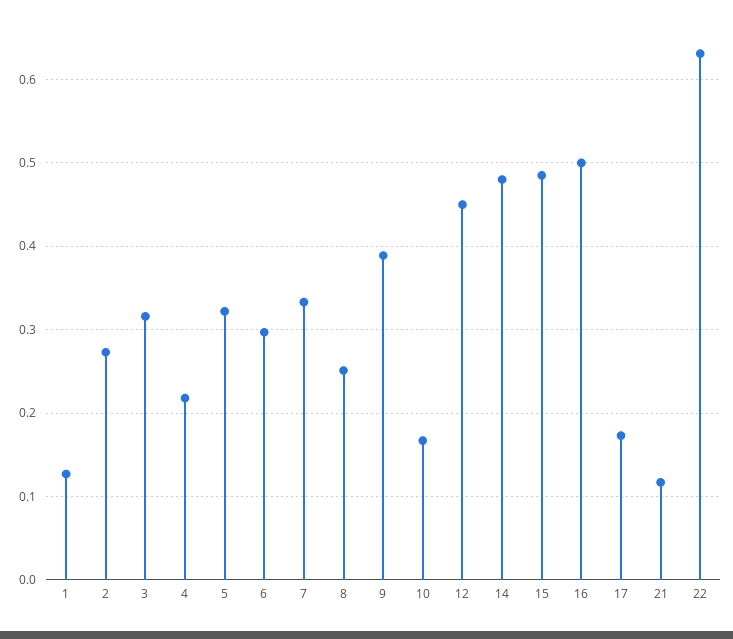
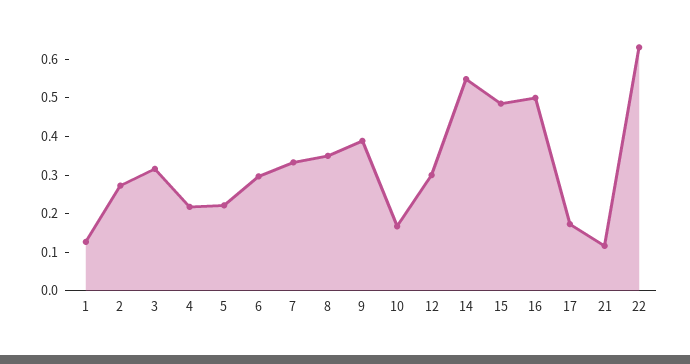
  {
    "1": 0.13,
    "2": 0.27,
    "3": 0.32,
    "4": 0.22,
-   "5": 0.32,
+   "5": 0.225,
    "6": 0.3,
    "7": 0.33,
-   "8": 0.25,
+   "8": 0.35,
    "9": 0.39,
    "10": 0.17,
-   "12": 0.45,
+   "12": 0.3,
-   "14": 0.48,
+   "14": 0.55,
    "15": 0.49,
    "16": 0.5,
    "17": 0.17,
    "21": 0.12,
    "22": 0.63
  }

